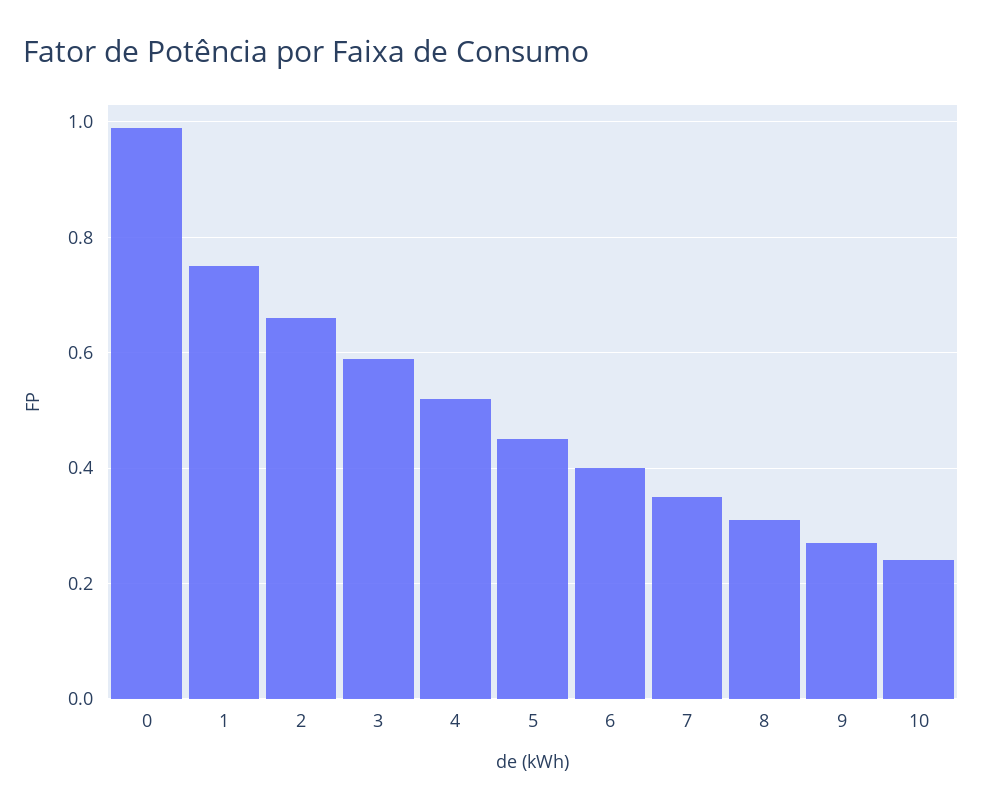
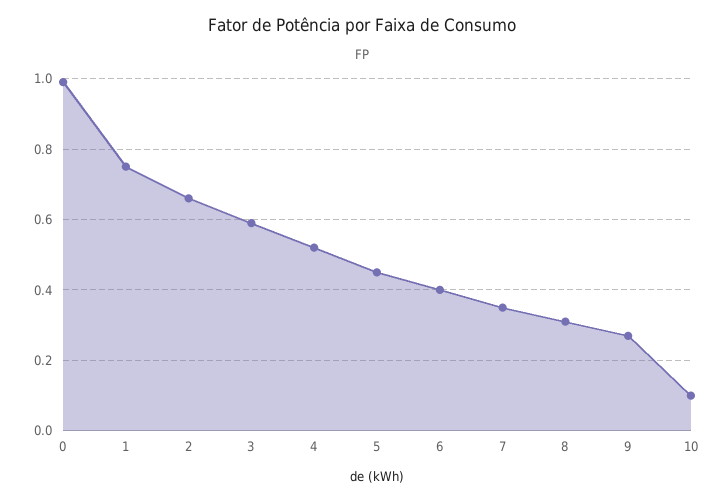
  {
    "0": 1,
    "1": 0.75,
    "2": 0.65,
    "3": 0.6,
    "4": 0.5,
    "5": 0.45,
    "6": 0.4,
    "7": 0.35,
    "8": 0.3,
    "9": 0.25,
-   "10": 0.25
+   "10": 0.1
  }

